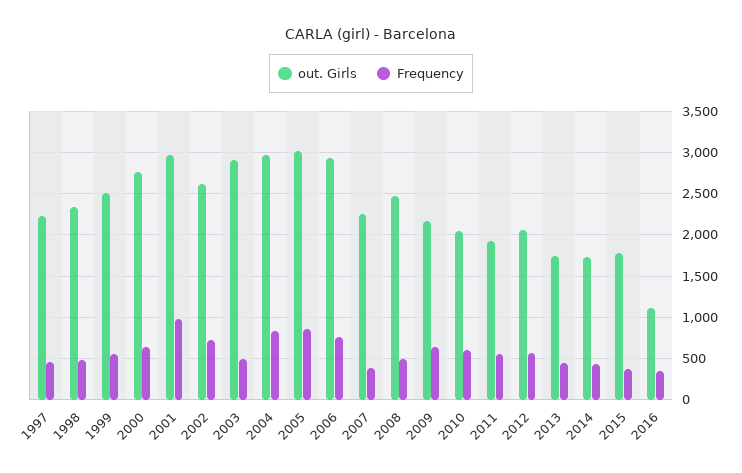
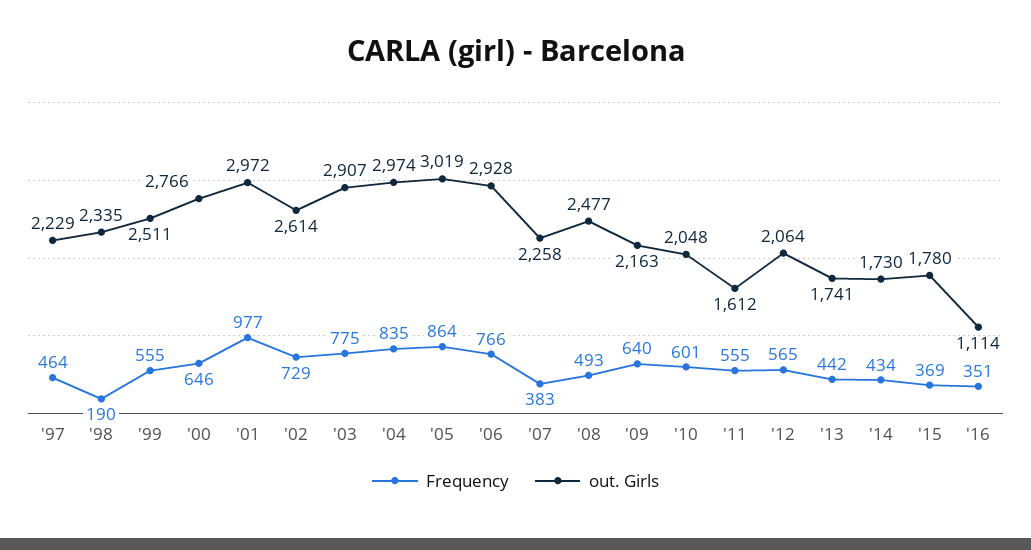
  {
    "out. Girls": {
      "1997": 2229,
      "1998": 2335,
      "1999": 2511,
      "2000": 2766,
      "2001": 2972,
      "2002": 2614,
      "2003": 2907,
      "2004": 2974,
      "2005": 3019,
      "2006": 2928,
      "2007": 2258,
      "2008": 2477,
      "2009": 2163,
      "2010": 2048,
-     "2011": 1900,
+     "2011": 1612,
      "2012": 2064,
      "2013": 1741,
      "2014": 1730,
      "2015": 1780,
      "2016": 1114
    },
    "Frequency": {
      "1997": 464,
-     "1998": 500,
+     "1998": 190,
      "1999": 555,
      "2000": 646,
      "2001": 977,
      "2002": 729,
-     "2003": 500,
+     "2003": 775,
      "2004": 835,
      "2005": 864,
      "2006": 766,
      "2007": 383,
      "2008": 493,
      "2009": 640,
      "2010": 601,
      "2011": 555,
      "2012": 565,
      "2013": 442,
      "2014": 434,
      "2015": 369,
      "2016": 351
    }
  }

